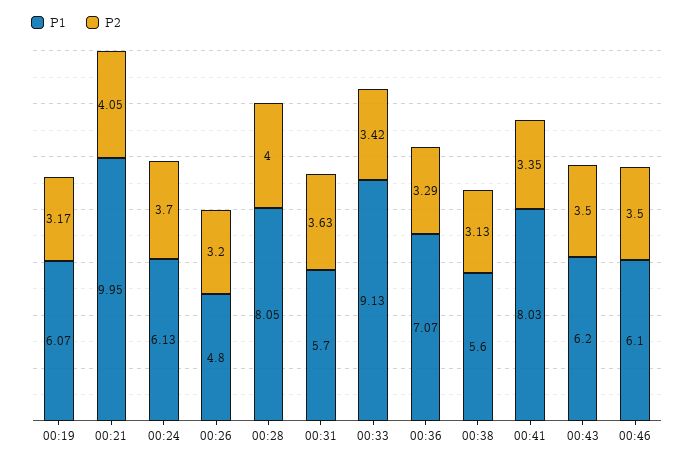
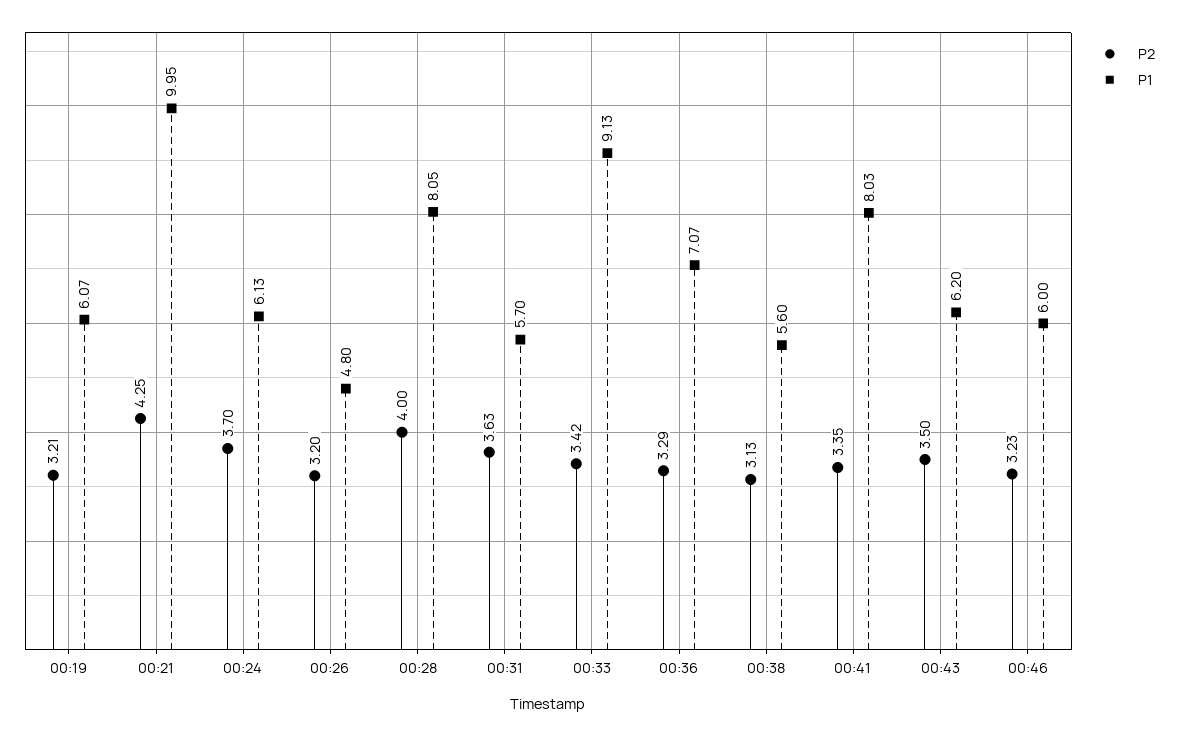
  {
    "P1": {
      "00:19": 6.07,
      "00:21": 9.95,
      "00:24": 6.13,
      "00:26": 4.8,
      "00:28": 8.05,
      "00:31": 5.7,
      "00:33": 9.13,
      "00:36": 7.07,
      "00:38": 5.6,
      "00:41": 8.03,
      "00:43": 6.2,
-     "00:46": 6.1
+     "00:46": 6
    },
    "P2": {
-     "00:19": 3.17,
+     "00:19": 3.21,
-     "00:21": 4.05,
+     "00:21": 4.25,
      "00:24": 3.7,
      "00:26": 3.2,
      "00:28": 4,
      "00:31": 3.63,
      "00:33": 3.42,
      "00:36": 3.29,
      "00:38": 3.13,
      "00:41": 3.35,
      "00:43": 3.5,
-     "00:46": 3.5
+     "00:46": 3.23
    }
  }

